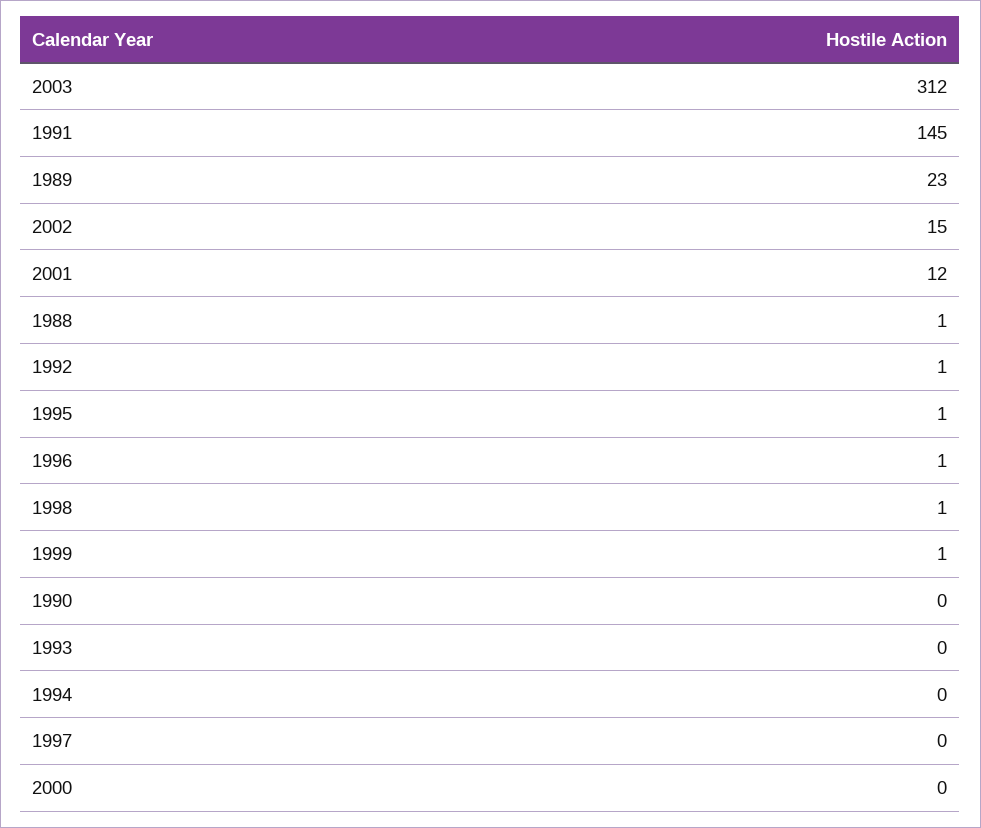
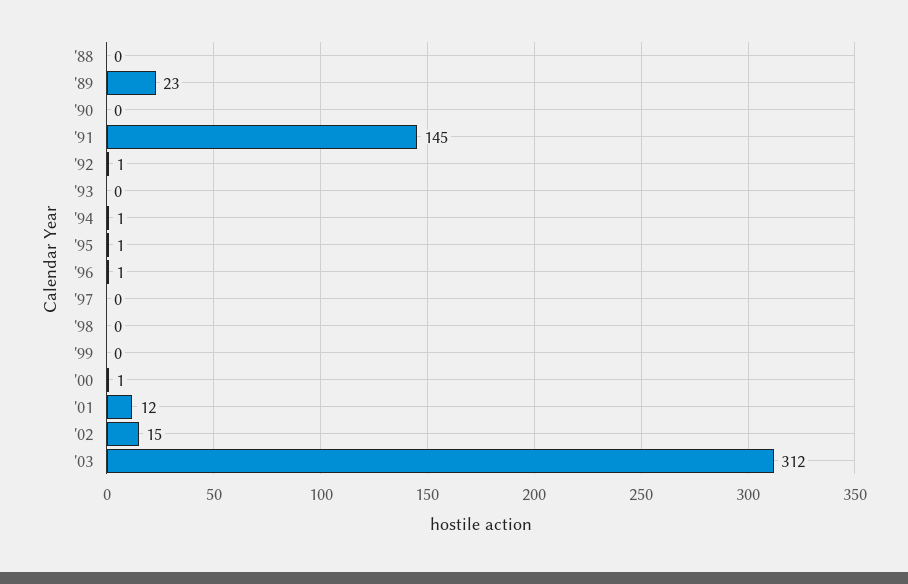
  {
    "2003": 312,
    "1991": 145,
    "1989": 23,
    "2002": 15,
    "2001": 12,
-   "1988": 1,
+   "1988": 0,
    "1992": 1,
    "1995": 1,
    "1996": 1,
-   "1998": 1,
+   "1998": 0,
-   "1999": 1,
+   "1999": 0,
    "1990": 0,
    "1993": 0,
-   "1994": 0,
+   "1994": 1,
    "1997": 0,
-   "2000": 0
+   "2000": 1
  }

